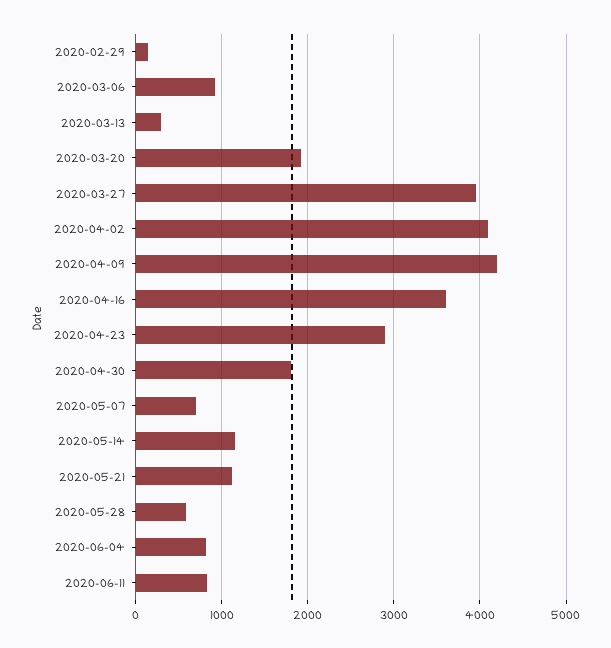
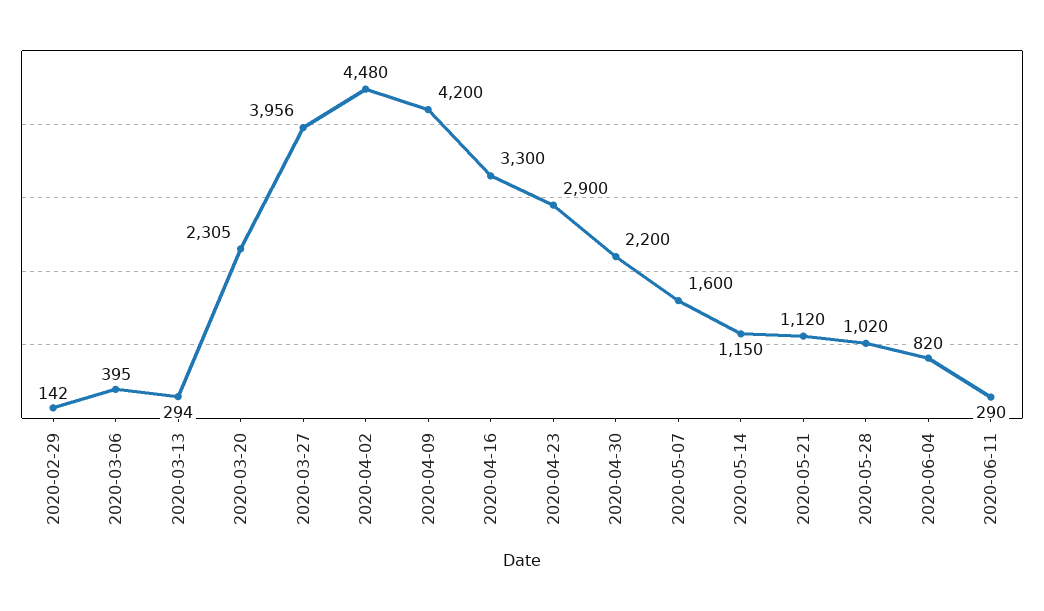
  {
    "2020-02-29": 142,
-   "2020-03-06": 900,
+   "2020-03-06": 395,
    "2020-03-13": 294,
-   "2020-03-20": 1900,
+   "2020-03-20": 2305,
    "2020-03-27": 3956,
-   "2020-04-02": 4100,
+   "2020-04-02": 4480,
    "2020-04-09": 4200,
-   "2020-04-16": 3600,
+   "2020-04-16": 3300,
    "2020-04-23": 2900,
-   "2020-04-30": 1800,
+   "2020-04-30": 2200,
-   "2020-05-07": 700,
+   "2020-05-07": 1600,
    "2020-05-14": 1150,
    "2020-05-21": 1120,
-   "2020-05-28": 600,
+   "2020-05-28": 1020,
    "2020-06-04": 820,
-   "2020-06-11": 800
+   "2020-06-11": 290
  }

